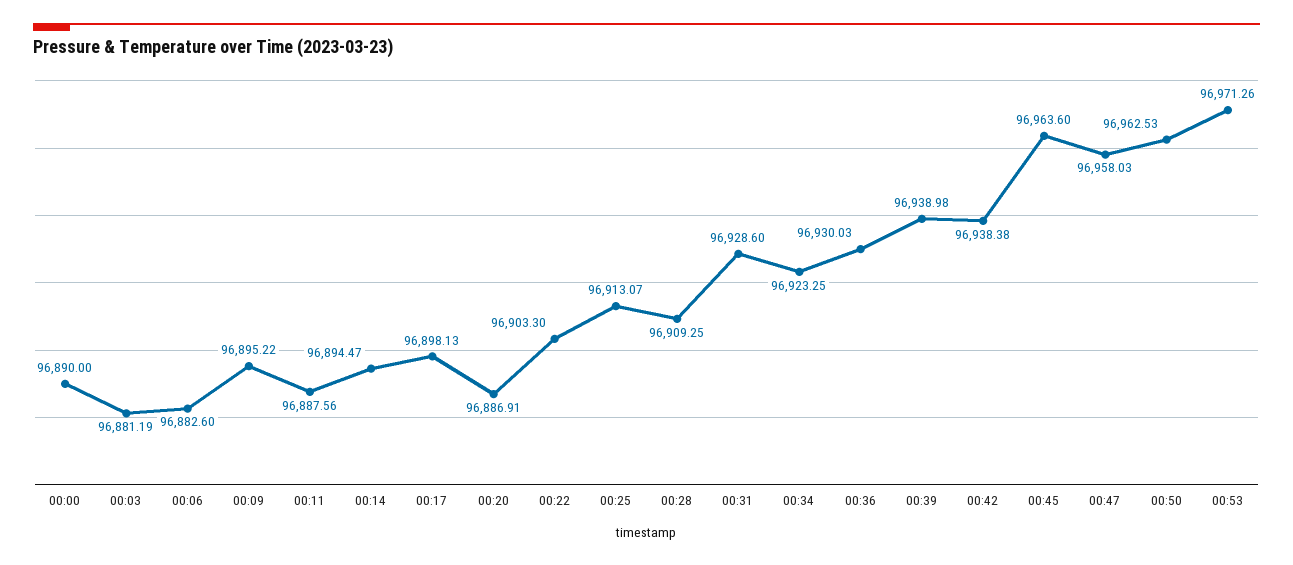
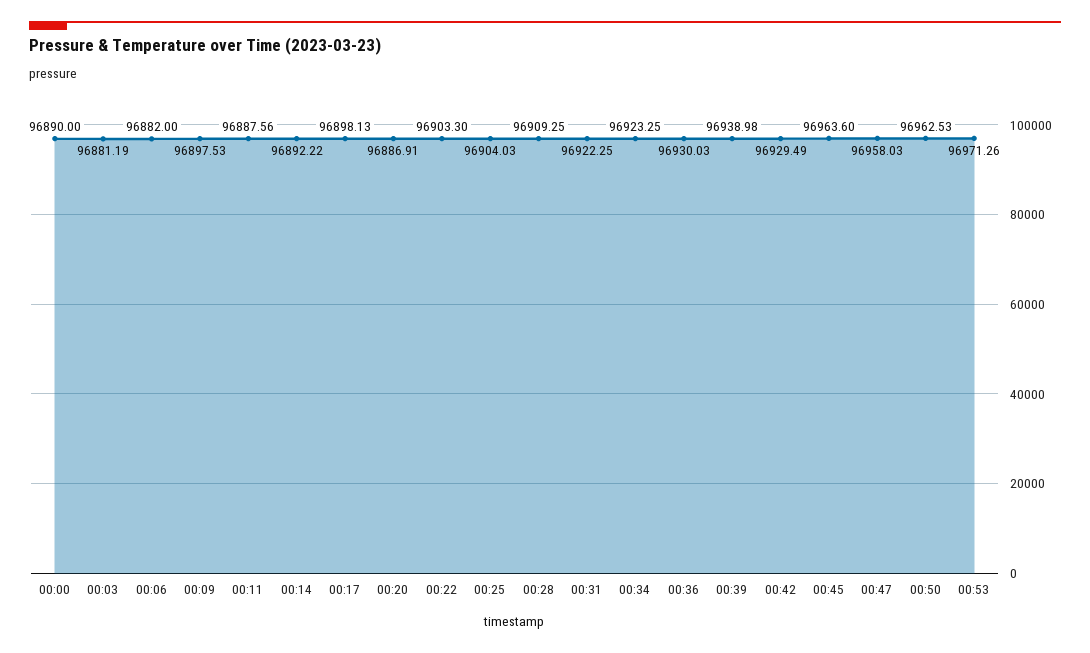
  {
    "00:00": 96890,
    "00:03": 96881.19,
-   "00:06": 96882.6,
+   "00:06": 96882,
-   "00:09": 96895.22,
+   "00:09": 96897.53,
    "00:11": 96887.56,
-   "00:14": 96894.47,
+   "00:14": 96892.22,
    "00:17": 96898.13,
    "00:20": 96886.91,
    "00:22": 96903.3,
-   "00:25": 96913.07,
+   "00:25": 96904.03,
    "00:28": 96909.25,
-   "00:31": 96928.6,
+   "00:31": 96922.25,
    "00:34": 96923.25,
    "00:36": 96930.03,
    "00:39": 96938.98,
-   "00:42": 96938.38,
+   "00:42": 96929.49,
    "00:45": 96963.6,
    "00:47": 96958.03,
    "00:50": 96962.53,
    "00:53": 96971.26
  }

